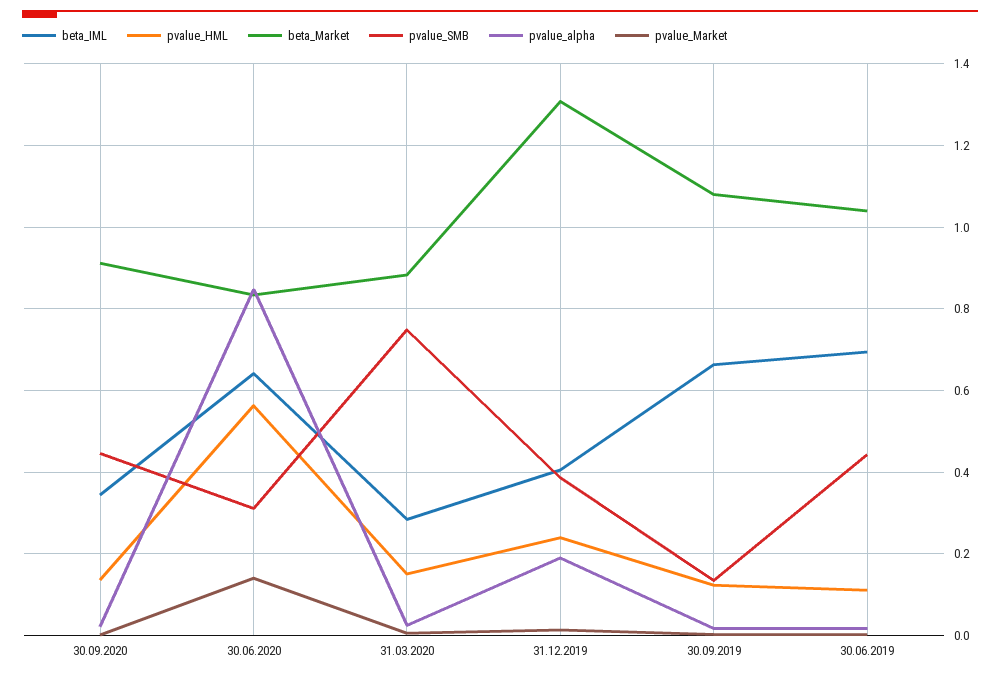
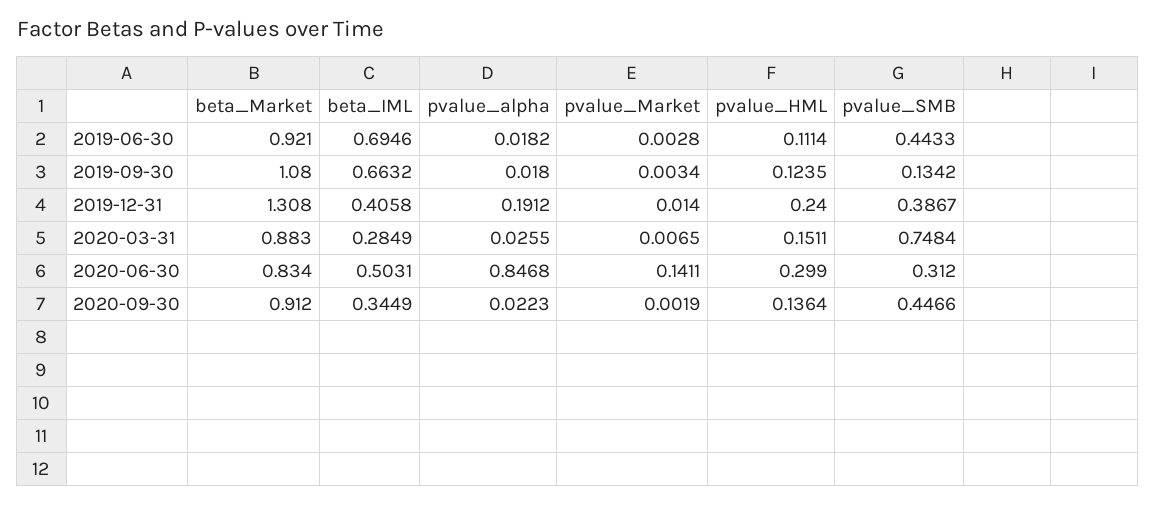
  {
    "beta_IML": {
      "30.09.2020": 0.3449,
-     "30.06.2020": 0.64,
+     "30.06.2020": 0.5031,
      "31.03.2020": 0.2849,
      "31.12.2019": 0.4058,
      "30.09.2019": 0.6632,
      "30.06.2019": 0.6946
    },
    "pvalue_HML": {
      "30.09.2020": 0.1364,
-     "30.06.2020": 0.56,
+     "30.06.2020": 0.299,
      "31.03.2020": 0.1511,
      "31.12.2019": 0.24,
      "30.09.2019": 0.1235,
      "30.06.2019": 0.1114
    },
    "beta_Market": {
      "30.09.2020": 0.912,
      "30.06.2020": 0.834,
      "31.03.2020": 0.883,
      "31.12.2019": 1.308,
      "30.09.2019": 1.08,
-     "30.06.2019": 1.04
+     "30.06.2019": 0.921
    },
    "pvalue_SMB": {
      "30.09.2020": 0.4466,
      "30.06.2020": 0.312,
      "31.03.2020": 0.7484,
      "31.12.2019": 0.3867,
      "30.09.2019": 0.1342,
      "30.06.2019": 0.4433
    },
    "pvalue_alpha": {
      "30.09.2020": 0.0223,
      "30.06.2020": 0.8468,
      "31.03.2020": 0.0255,
      "31.12.2019": 0.1912,
      "30.09.2019": 0.018,
      "30.06.2019": 0.0182
    },
    "pvalue_Market": {
      "30.09.2020": 0.0019,
      "30.06.2020": 0.1411,
      "31.03.2020": 0.0065,
      "31.12.2019": 0.014,
      "30.09.2019": 0.0034,
      "30.06.2019": 0.0028
    }
  }

